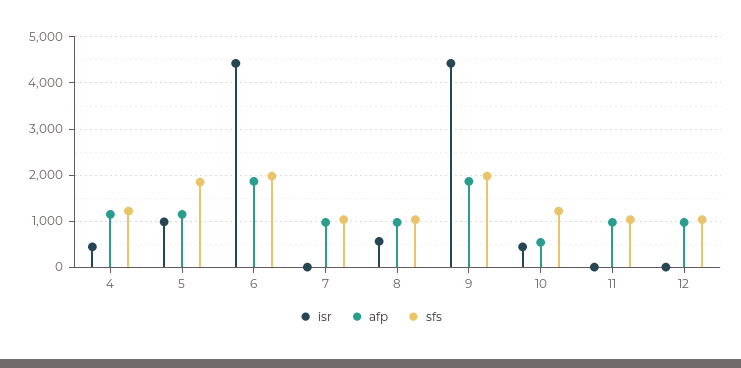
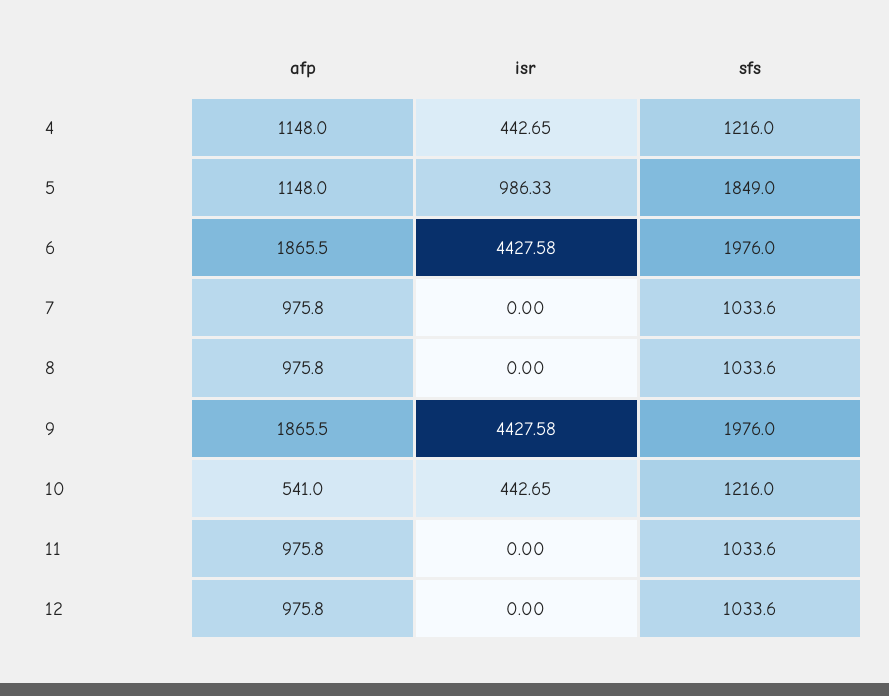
  {
    "isr": {
      "4": 442.65,
      "5": 986.33,
      "6": 4427.58,
      "7": 0,
-     "8": 600,
+     "8": 0,
      "9": 4427.58,
      "10": 442.65,
      "11": 0,
      "12": 0
    },
    "afp": {
      "4": 1148,
      "5": 1148,
      "6": 1865.5,
      "7": 975.8,
      "8": 975.8,
      "9": 1865.5,
      "10": 541,
      "11": 975.8,
      "12": 975.8
    },
    "sfs": {
      "4": 1216,
      "5": 1849,
      "6": 1976,
      "7": 1033.6,
      "8": 1033.6,
      "9": 1976,
      "10": 1216,
      "11": 1033.6,
      "12": 1033.6
    }
  }

